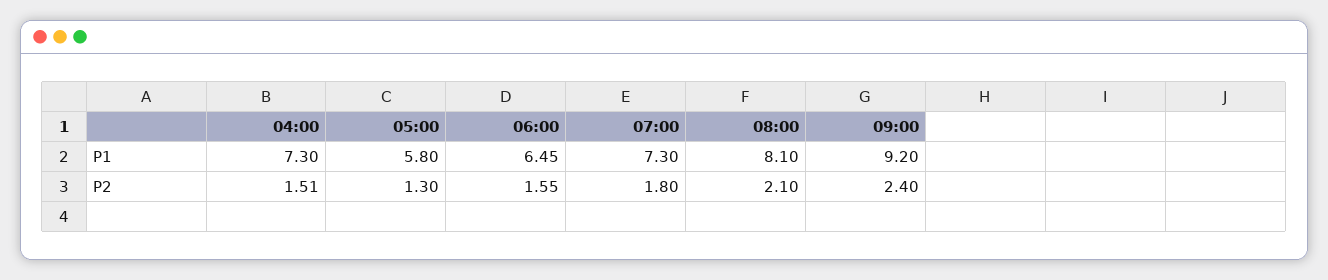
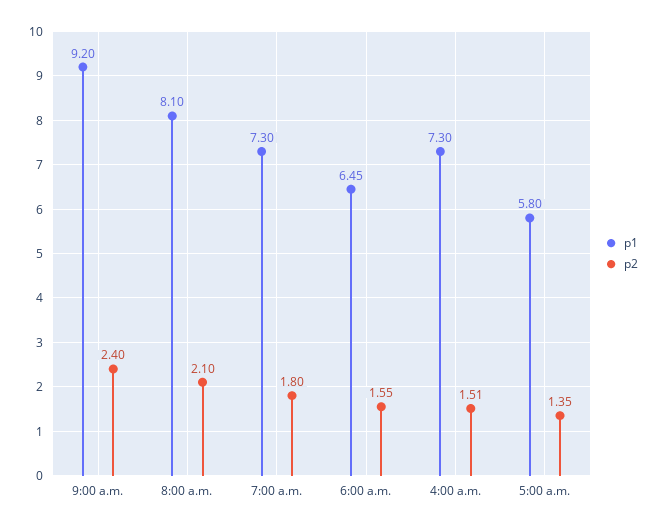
  {
    "P1": {
      "04:00": 7.3,
      "05:00": 5.8,
      "06:00": 6.45,
      "07:00": 7.3,
      "08:00": 8.1,
      "09:00": 9.2
    },
    "P2": {
      "04:00": 1.51,
-     "05:00": 1.3,
+     "05:00": 1.35,
      "06:00": 1.55,
      "07:00": 1.8,
      "08:00": 2.1,
      "09:00": 2.4
    }
  }

